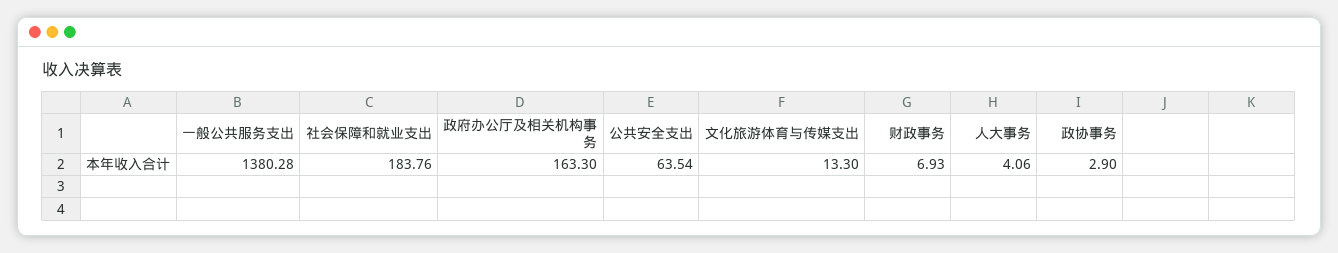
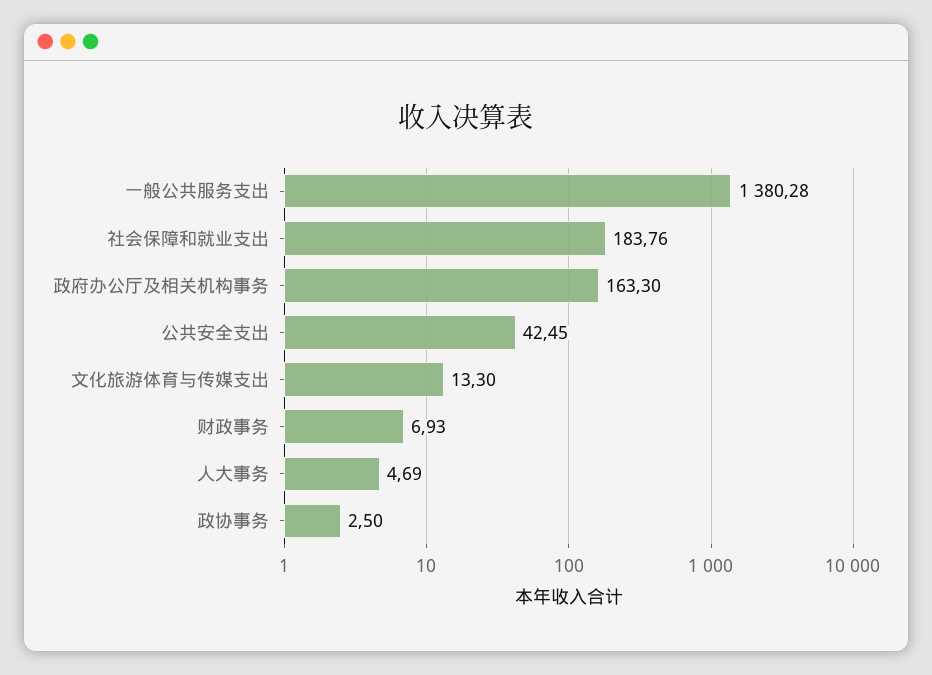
  {
    "一般公共服务支出": 1380.28,
    "社会保障和就业支出": 183.76,
    "政府办公厅及相关机构事务": 163.3,
-   "公共安全支出": 63.54,
+   "公共安全支出": 42.45,
    "文化旅游体育与传媒支出": 13.3,
    "财政事务": 6.93,
-   "人大事务": 4.06,
+   "人大事务": 4.69,
-   "政协事务": 2.9
+   "政协事务": 2.5
  }

